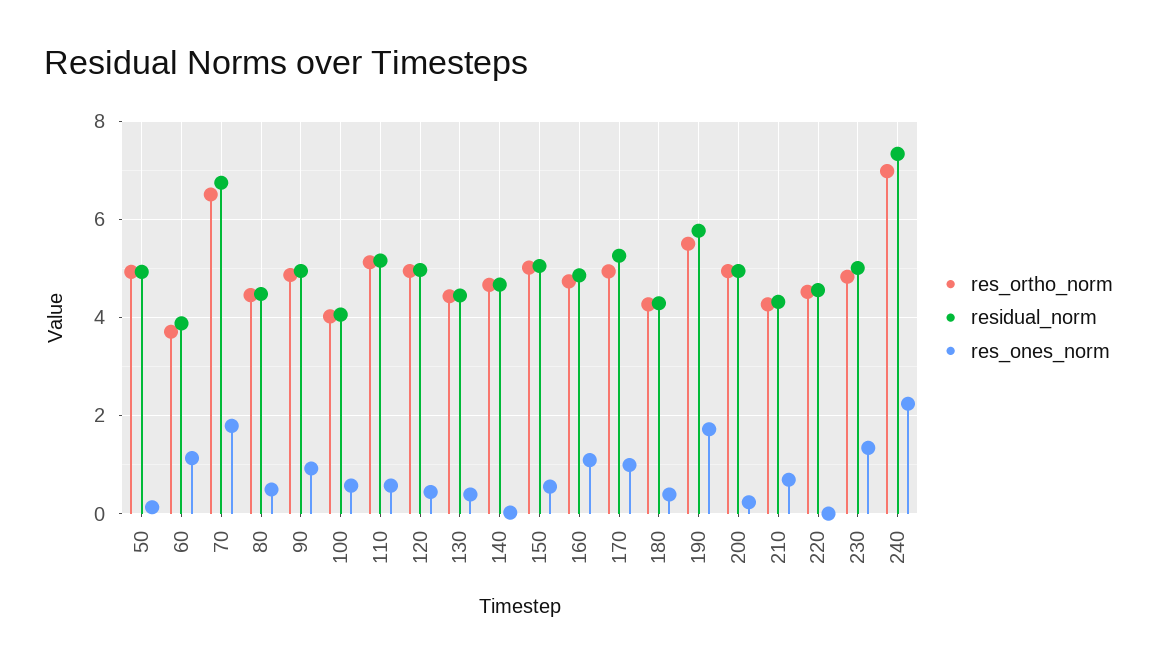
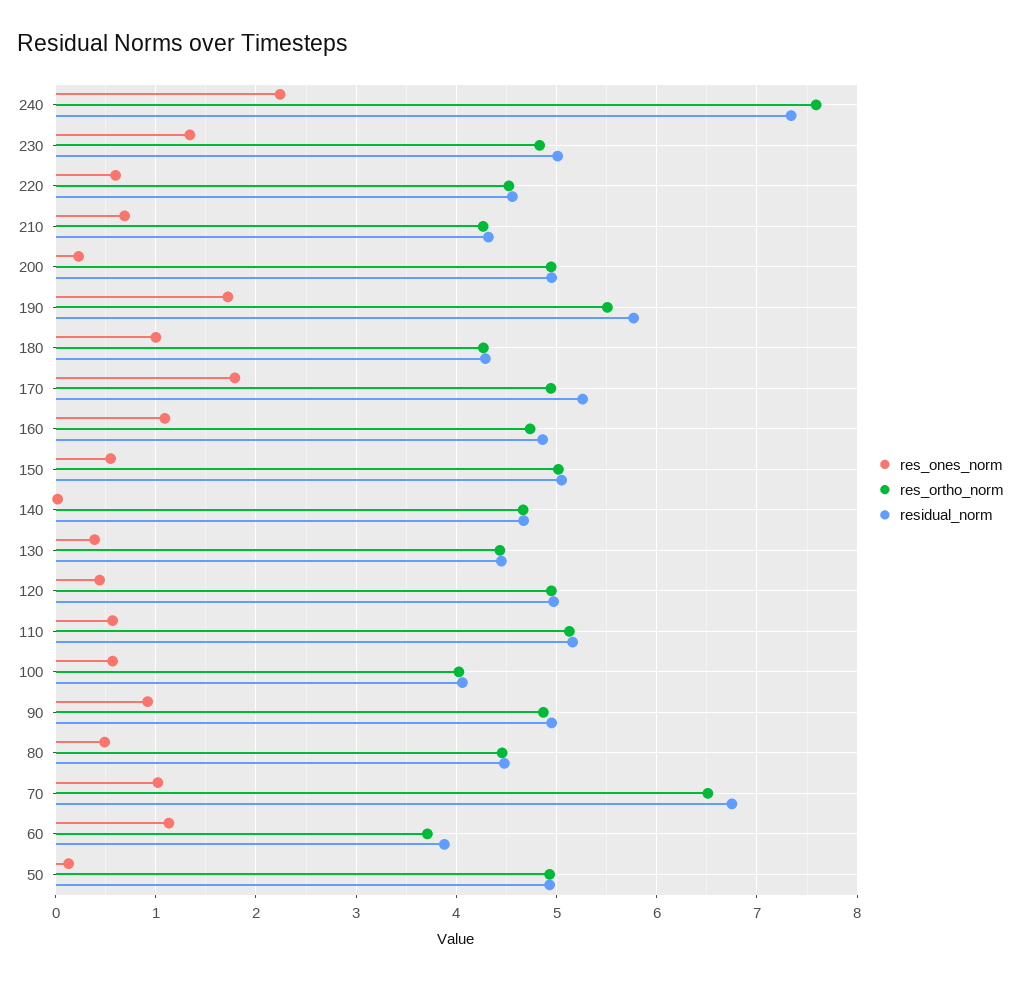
  {
    "res_ortho_norm": {
      "50": 4.9,
      "60": 3.7,
      "70": 6.5,
      "80": 4.5,
      "90": 4.9,
      "100": 4,
      "110": 5.1,
      "120": 4.9,
      "130": 4.4,
      "140": 4.7,
      "150": 5,
      "160": 4.7,
      "170": 4.9,
      "180": 4.3,
      "190": 5.5,
      "200": 4.9,
      "210": 4.3,
      "220": 4.5,
      "230": 4.8,
-     "240": 7
+     "240": 7.6
    },
    "residual_norm": {
      "50": 4.9,
      "60": 3.9,
      "70": 6.8,
      "80": 4.5,
      "90": 5,
      "100": 4.1,
      "110": 5.2,
      "120": 5,
      "130": 4.5,
      "140": 4.7,
      "150": 5.1,
      "160": 4.9,
      "170": 5.3,
      "180": 4.3,
      "190": 5.8,
      "200": 5,
      "210": 4.3,
      "220": 4.6,
      "230": 5,
      "240": 7.3
    },
    "res_ones_norm": {
      "50": 0.1,
      "60": 1.1,
-     "70": 1.8,
+     "70": 1,
      "80": 0.5,
      "90": 0.9,
      "100": 0.6,
      "110": 0.6,
      "120": 0.4,
      "130": 0.4,
      "140": 0,
      "150": 0.6,
      "160": 1.1,
-     "170": 1,
+     "170": 1.8,
-     "180": 0.4,
+     "180": 1,
      "190": 1.7,
      "200": 0.2,
      "210": 0.7,
-     "220": 0,
+     "220": 0.6,
      "230": 1.3,
      "240": 2.2
    }
  }

